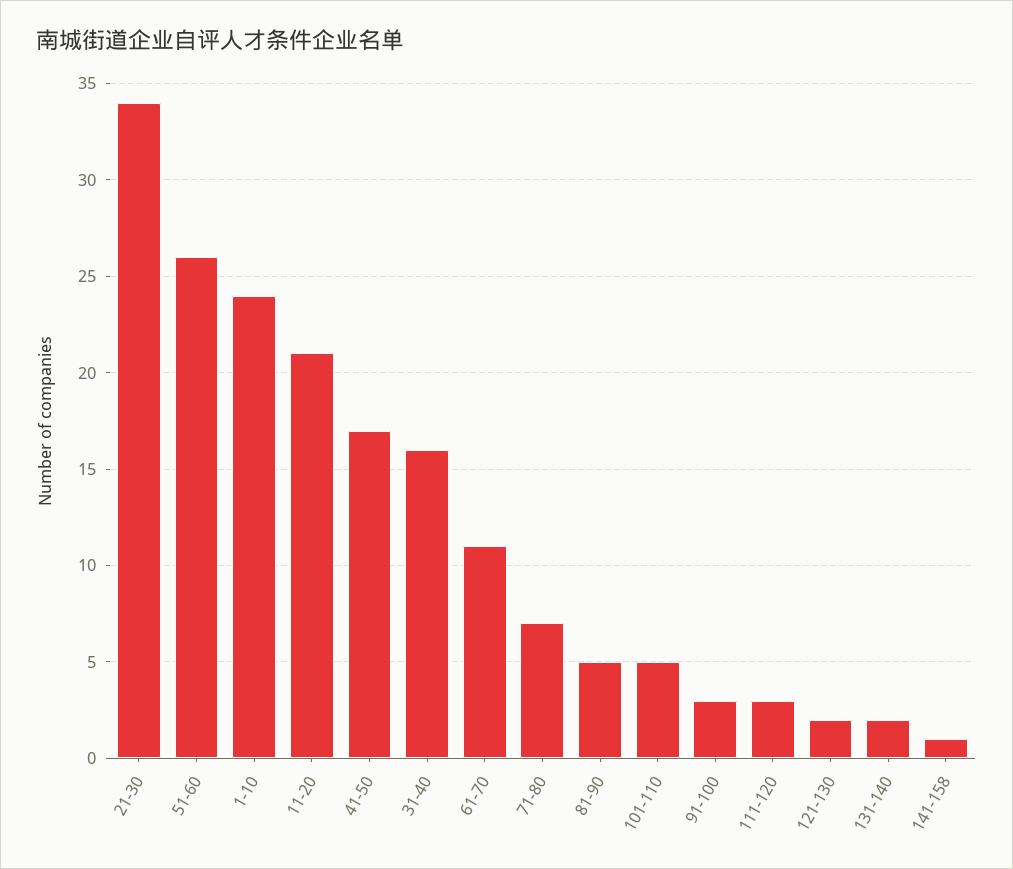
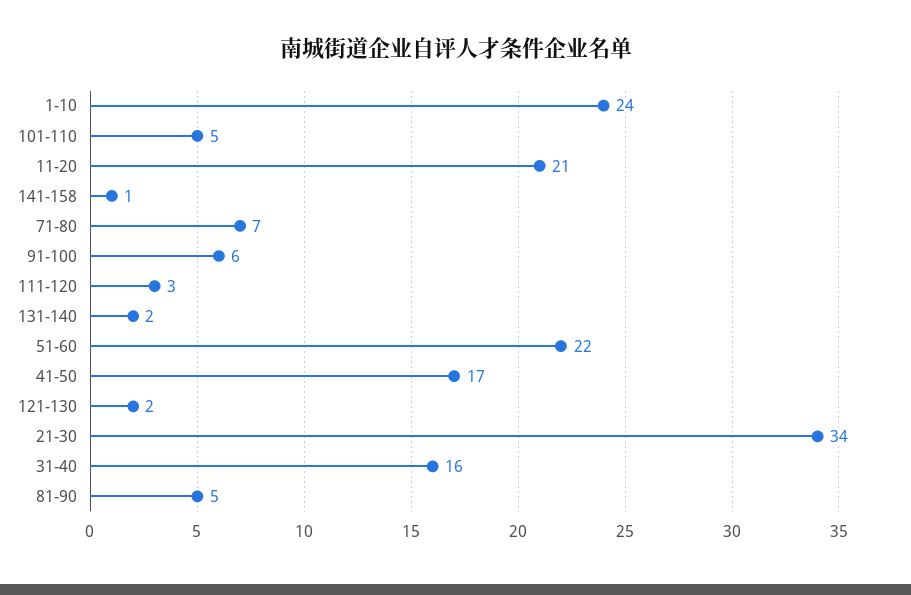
  {
    "21-30": 34,
-   "51-60": 26,
+   "51-60": 22,
    "1-10": 24,
    "11-20": 21,
    "41-50": 17,
    "31-40": 16,
-   "61-70": 11,
    "71-80": 7,
    "81-90": 5,
    "101-110": 5,
-   "91-100": 3,
+   "91-100": 6,
    "111-120": 3,
    "121-130": 2,
    "131-140": 2,
    "141-158": 1
  }

